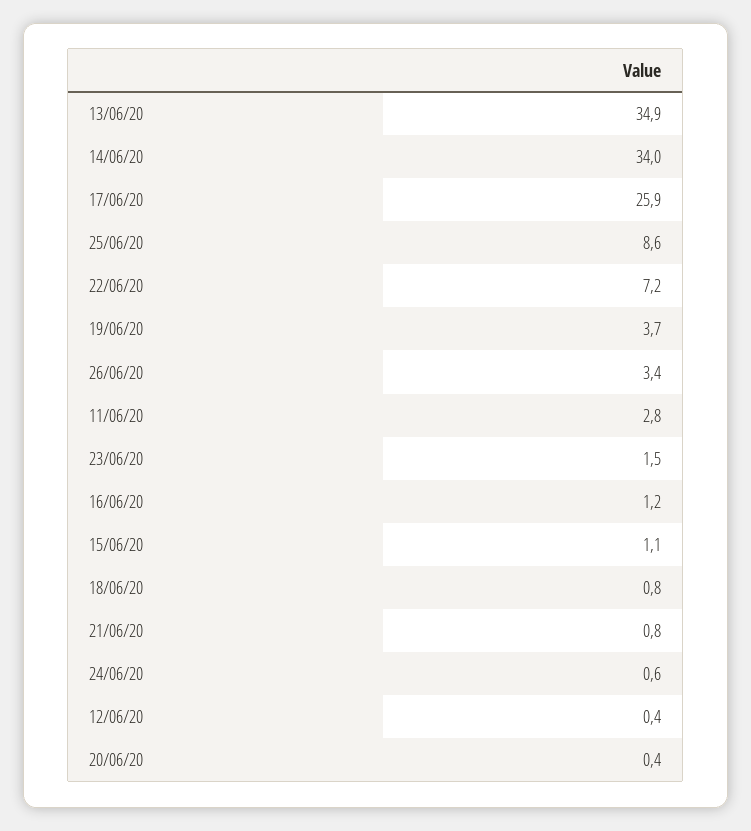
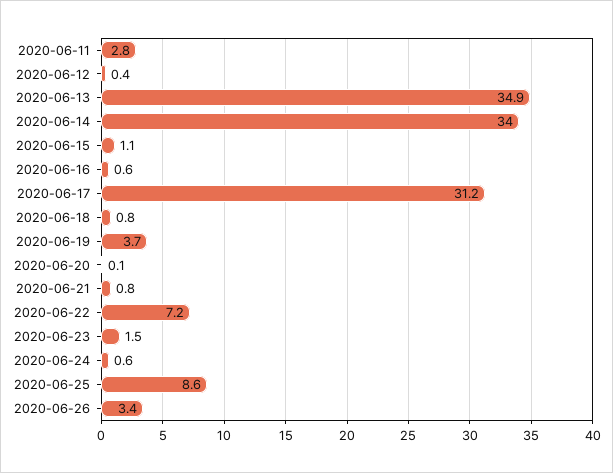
  {
    "13/06/20": 34.9,
    "14/06/20": 34,
-   "17/06/20": 25.9,
+   "17/06/20": 31.2,
    "25/06/20": 8.6,
    "22/06/20": 7.2,
    "19/06/20": 3.7,
    "26/06/20": 3.4,
    "11/06/20": 2.8,
    "23/06/20": 1.5,
-   "16/06/20": 1.2,
+   "16/06/20": 0.6,
    "15/06/20": 1.1,
    "18/06/20": 0.8,
    "21/06/20": 0.8,
    "24/06/20": 0.6,
    "12/06/20": 0.4,
-   "20/06/20": 0.4
+   "20/06/20": 0.1
  }

